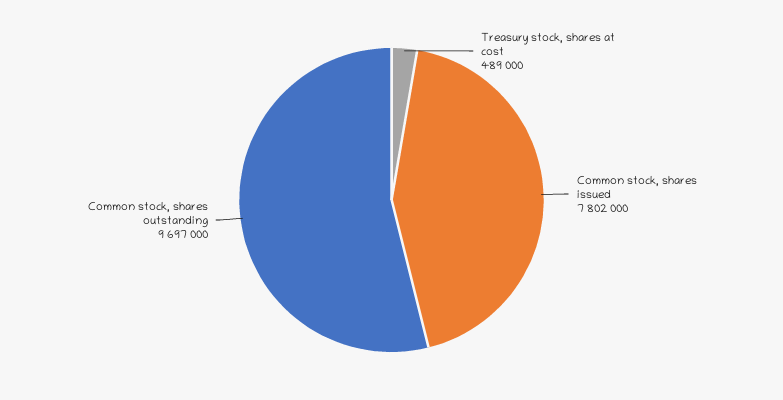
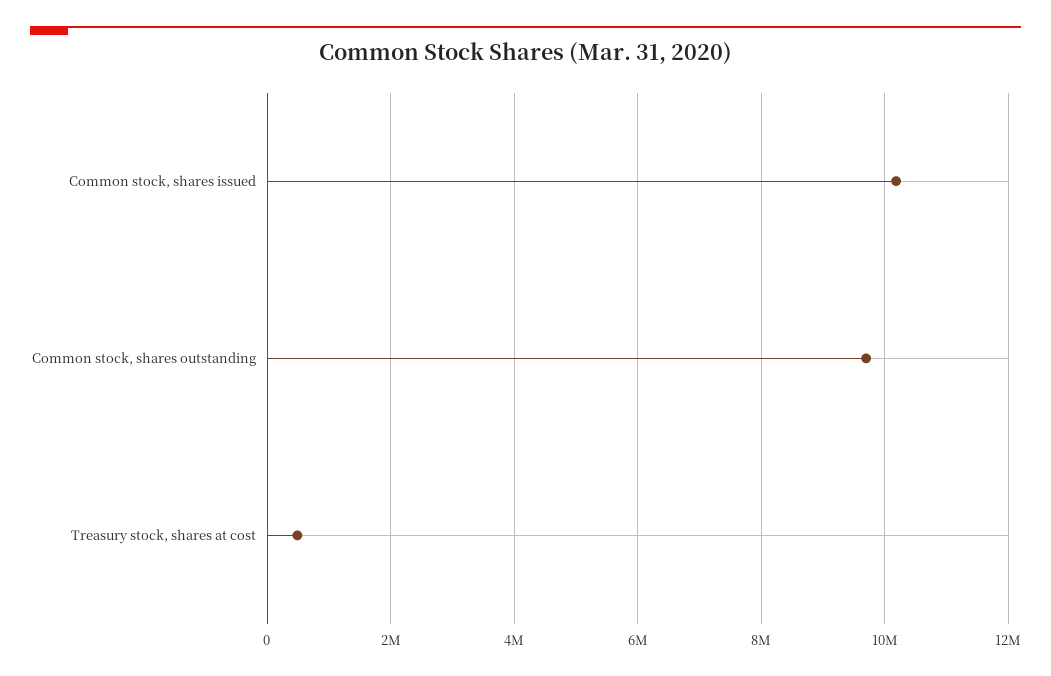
  {
    "Treasury stock, shares at cost": 489000,
-   "Common stock, shares issued": 7802000,
+   "Common stock, shares issued": 10200000,
    "Common stock, shares outstanding": 9697000
  }

